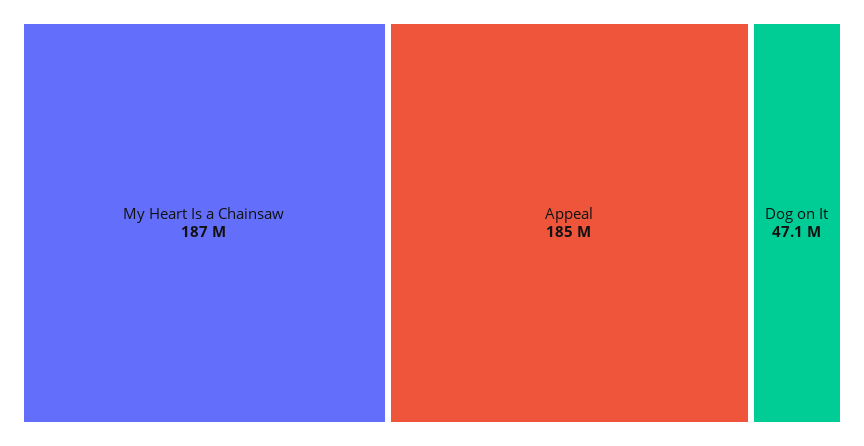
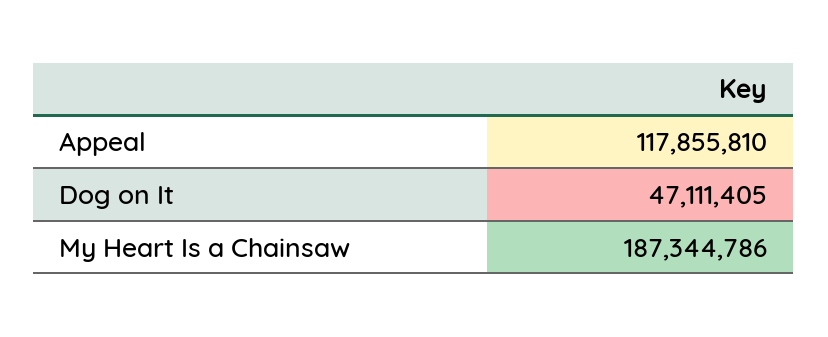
  {
    "My Heart Is a Chainsaw": 187344786,
-   "Appeal": 185000000,
+   "Appeal": 117855810,
    "Dog on It": 47111405
  }

